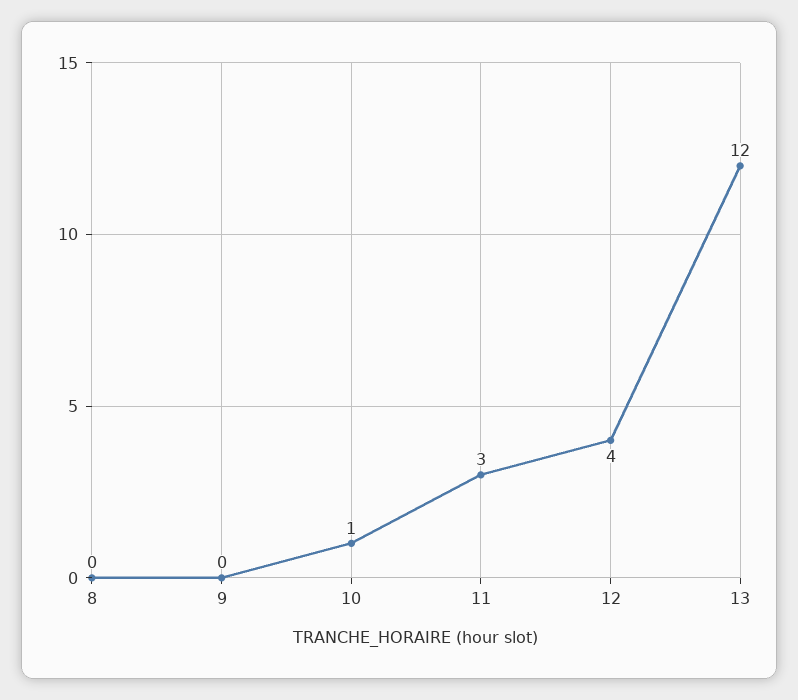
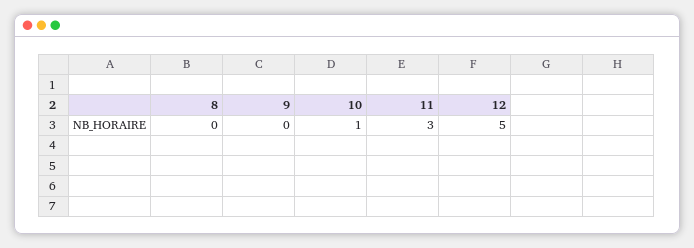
  {
    "8": 0,
    "9": 0,
    "10": 1,
    "11": 3,
-   "12": 4,
+   "12": 5
-   "13": 12
  }

